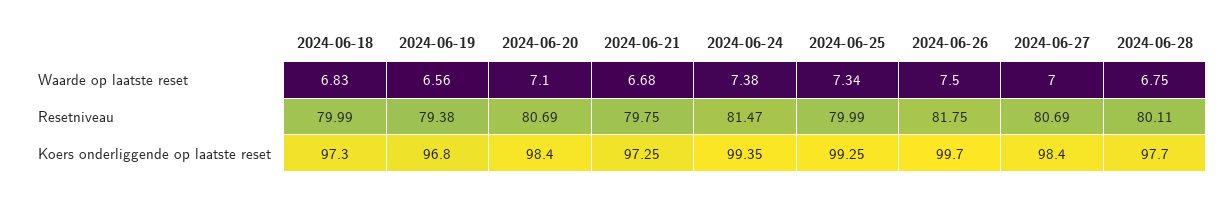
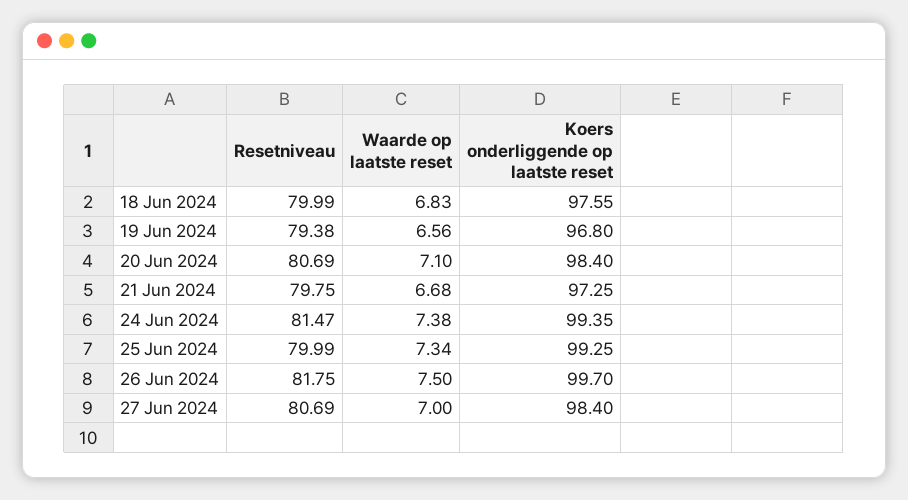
  {
    "2024-06-18": {
      "Waarde op laatste reset": 6.83,
      "Resetniveau": 79.99,
-     "Koers onderliggende op laatste reset": 97.3
+     "Koers onderliggende op laatste reset": 97.55
    },
    "2024-06-19": {
      "Waarde op laatste reset": 6.56,
      "Resetniveau": 79.38,
      "Koers onderliggende op laatste reset": 96.8
    },
    "2024-06-20": {
      "Waarde op laatste reset": 7.1,
      "Resetniveau": 80.69,
      "Koers onderliggende op laatste reset": 98.4
    },
    "2024-06-21": {
      "Waarde op laatste reset": 6.68,
      "Resetniveau": 79.75,
      "Koers onderliggende op laatste reset": 97.25
    },
    "2024-06-24": {
      "Waarde op laatste reset": 7.38,
      "Resetniveau": 81.47,
      "Koers onderliggende op laatste reset": 99.35
    },
    "2024-06-25": {
      "Waarde op laatste reset": 7.34,
      "Resetniveau": 79.99,
      "Koers onderliggende op laatste reset": 99.25
    },
    "2024-06-26": {
      "Waarde op laatste reset": 7.5,
      "Resetniveau": 81.75,
      "Koers onderliggende op laatste reset": 99.7
    },
    "2024-06-27": {
      "Waarde op laatste reset": 7,
      "Resetniveau": 80.69,
      "Koers onderliggende op laatste reset": 98.4
-   },
+   }
-   "2024-06-28": {
-     "Waarde op laatste reset": 6.75,
-     "Resetniveau": 80.11,
-     "Koers onderliggende op laatste reset": 97.7
-   }
  }

